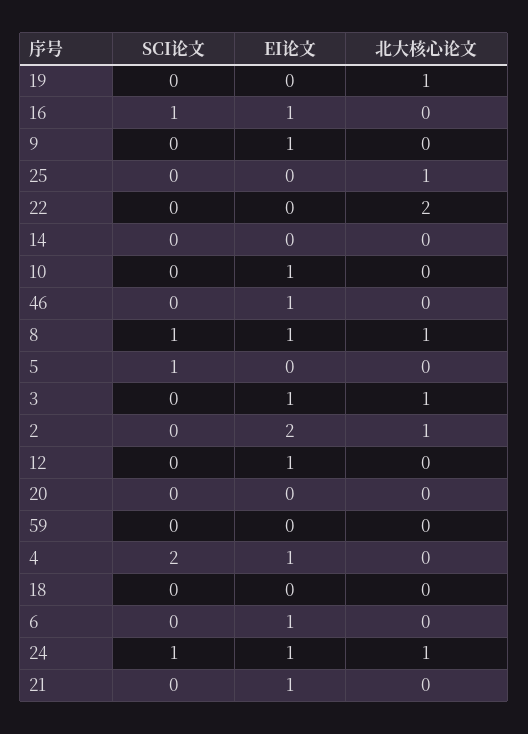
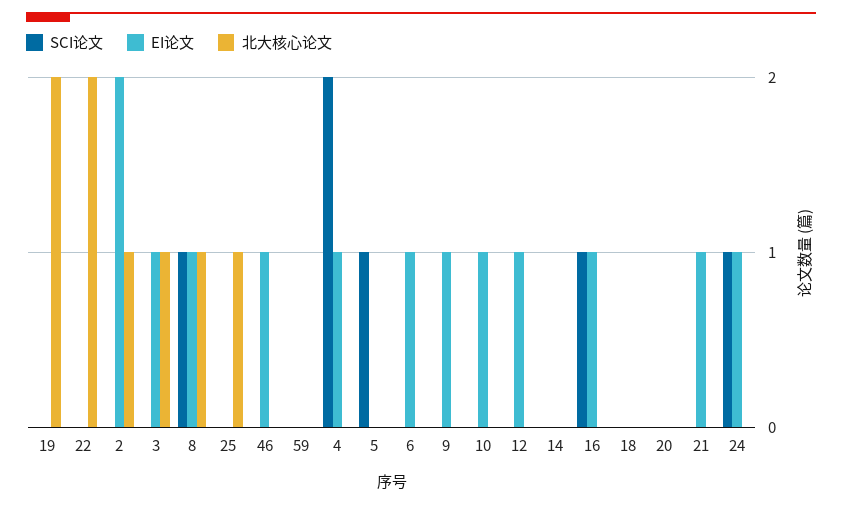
  {
    "SCI论文": {
      "19": 0,
      "16": 1,
      "9": 0,
      "25": 0,
      "22": 0,
      "14": 0,
      "10": 0,
      "46": 0,
      "8": 1,
      "5": 1,
      "3": 0,
      "2": 0,
      "12": 0,
      "20": 0,
      "59": 0,
      "4": 2,
      "18": 0,
      "6": 0,
      "24": 1,
      "21": 0
    },
    "EI论文": {
      "19": 0,
      "16": 1,
      "9": 1,
      "25": 0,
      "22": 0,
      "14": 0,
      "10": 1,
      "46": 1,
      "8": 1,
      "5": 0,
      "3": 1,
      "2": 2,
      "12": 1,
      "20": 0,
      "59": 0,
      "4": 1,
      "18": 0,
      "6": 1,
      "24": 1,
      "21": 1
    },
    "北大核心论文": {
-     "19": 1,
+     "19": 2,
      "16": 0,
      "9": 0,
      "25": 1,
      "22": 2,
      "14": 0,
      "10": 0,
      "46": 0,
      "8": 1,
      "5": 0,
      "3": 1,
      "2": 1,
      "12": 0,
      "20": 0,
      "59": 0,
      "4": 0,
      "18": 0,
      "6": 0,
-     "24": 1,
+     "24": 0,
      "21": 0
    }
  }

